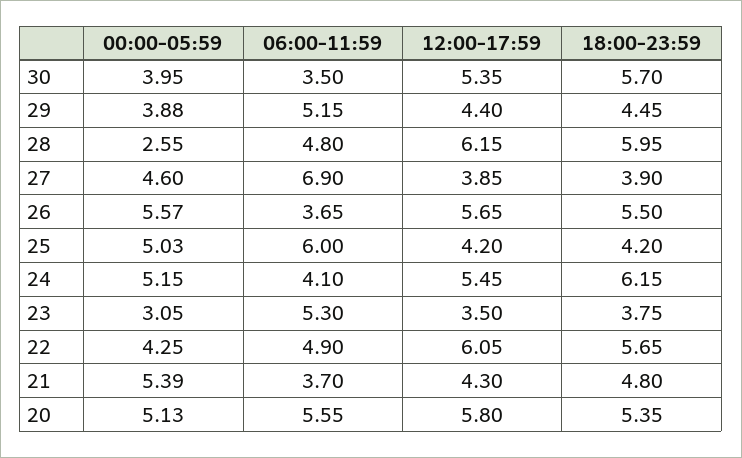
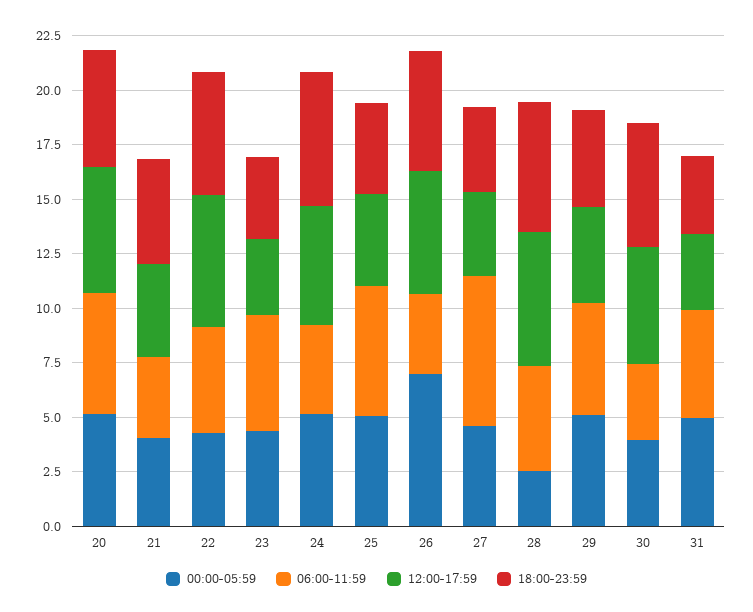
  {
    "00:00-05:59": {
      "30": 3.95,
-     "29": 3.88,
+     "29": 5,
      "28": 2.55,
      "27": 4.6,
-     "26": 5.57,
+     "26": 7,
      "25": 5.03,
      "24": 5.15,
-     "23": 3.05,
+     "23": 4.5,
      "22": 4.25,
-     "21": 5.39,
+     "21": 4,
-     "20": 5.13
+     "20": 5.13,
+     "31": 5
    },
    "06:00-11:59": {
      "30": 3.5,
      "29": 5.15,
      "28": 4.8,
      "27": 6.9,
      "26": 3.65,
      "25": 6,
      "24": 4.1,
      "23": 5.3,
      "22": 4.9,
      "21": 3.7,
-     "20": 5.55
+     "20": 5.55,
+     "31": 5
    },
    "12:00-17:59": {
      "30": 5.35,
      "29": 4.4,
      "28": 6.15,
      "27": 3.85,
      "26": 5.65,
      "25": 4.2,
      "24": 5.45,
      "23": 3.5,
      "22": 6.05,
      "21": 4.3,
-     "20": 5.8
+     "20": 5.8,
+     "31": 3.5
    },
    "18:00-23:59": {
      "30": 5.7,
      "29": 4.45,
      "28": 5.95,
      "27": 3.9,
      "26": 5.5,
      "25": 4.2,
      "24": 6.15,
      "23": 3.75,
      "22": 5.65,
      "21": 4.8,
-     "20": 5.35
+     "20": 5.35,
+     "31": 3.5
    }
  }

